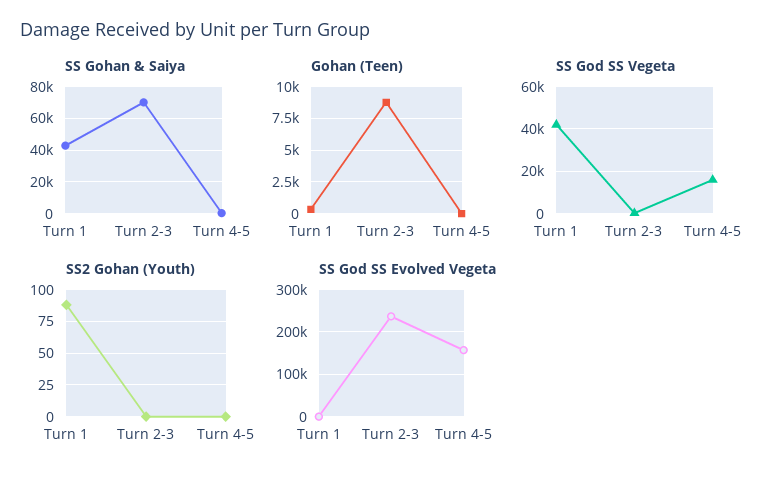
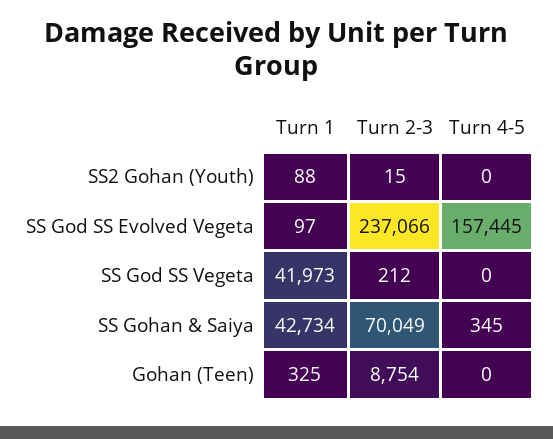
  {
    "SS Gohan & Saiya": {
      "Turn 1": 42734,
      "Turn 2-3": 70049,
      "Turn 4-5": 345
    },
    "Gohan (Teen)": {
      "Turn 1": 325,
      "Turn 2-3": 8754,
      "Turn 4-5": 0
    },
    "SS God SS Vegeta": {
      "Turn 1": 41973,
      "Turn 2-3": 212,
-     "Turn 4-5": 15000
+     "Turn 4-5": 0
    },
    "SS2 Gohan (Youth)": {
      "Turn 1": 88,
-     "Turn 2-3": 0,
+     "Turn 2-3": 15,
      "Turn 4-5": 0
    },
    "SS God SS Evolved Vegeta": {
      "Turn 1": 97,
      "Turn 2-3": 237066,
      "Turn 4-5": 157445
    }
  }

